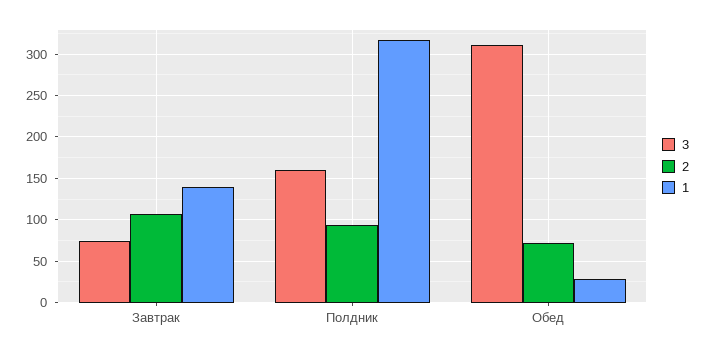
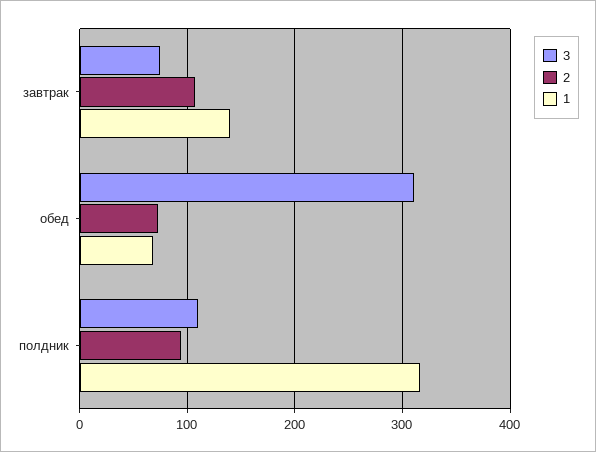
  {
    "3": {
      "Завтрак": 70,
-     "Полдник": 160,
+     "Полдник": 110,
      "Обед": 310
    },
    "2": {
      "Завтрак": 110,
      "Полдник": 90,
      "Обед": 70
    },
    "1": {
      "Завтрак": 140,
      "Полдник": 320,
-     "Обед": 30
+     "Обед": 70
    }
  }

